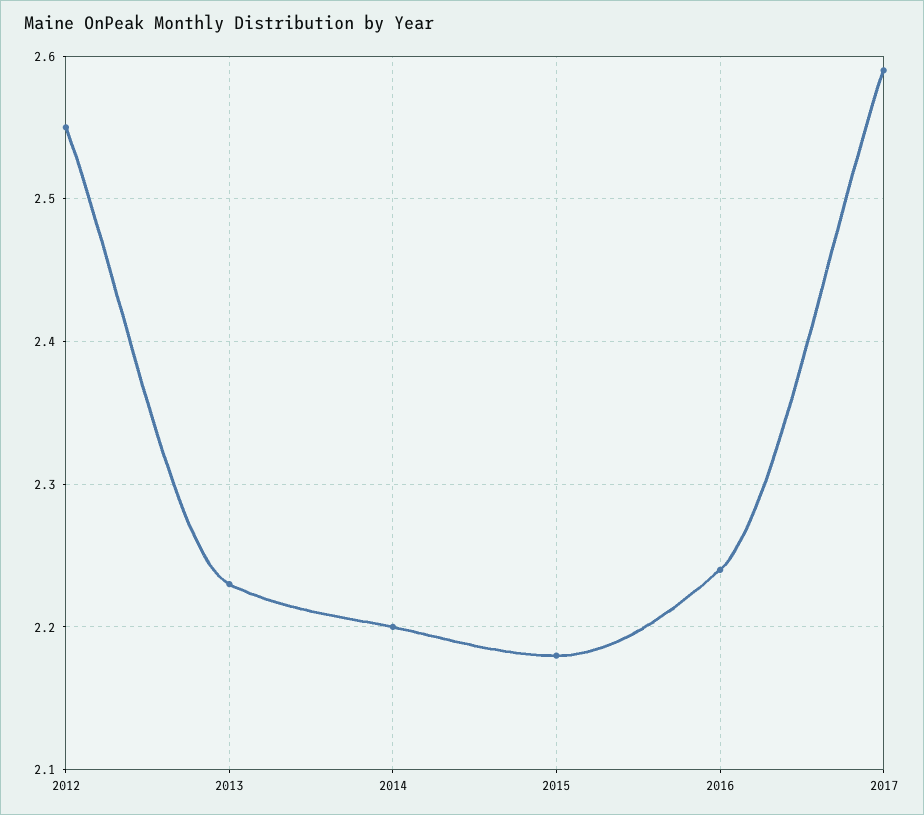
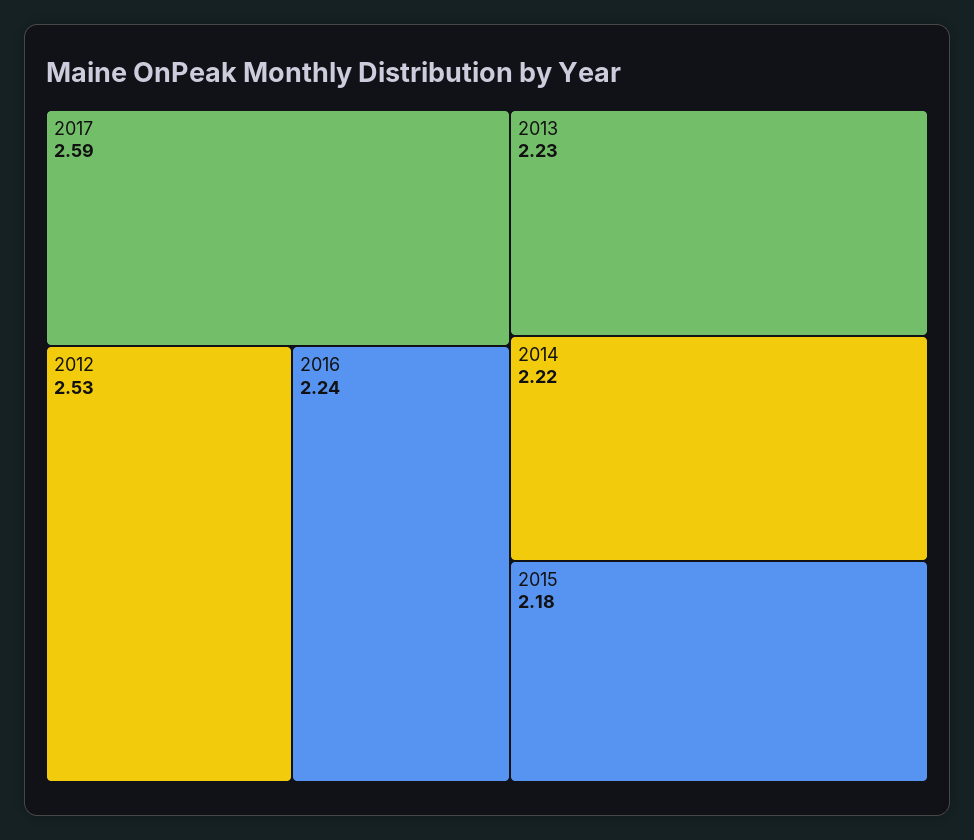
  {
-   "2012": 2.55,
+   "2012": 2.53,
    "2013": 2.23,
-   "2014": 2.2,
+   "2014": 2.22,
    "2015": 2.18,
    "2016": 2.24,
    "2017": 2.59
  }

